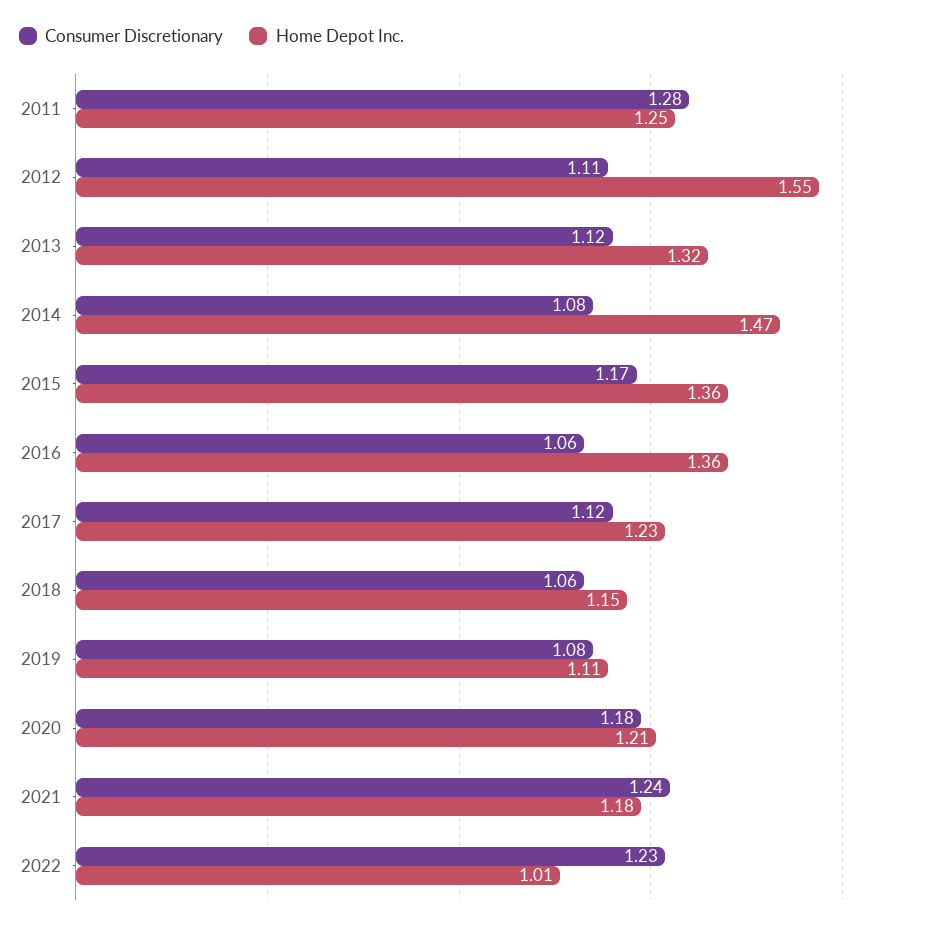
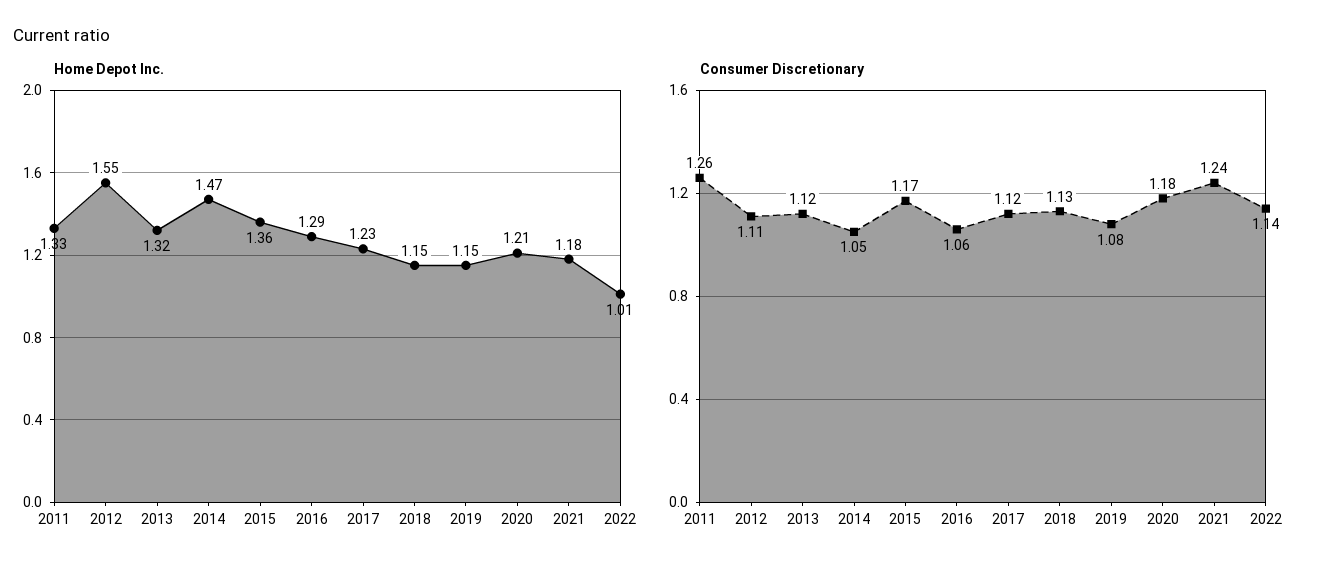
  {
    "Consumer Discretionary": {
-     "2011": 1.28,
+     "2011": 1.26,
      "2012": 1.11,
      "2013": 1.12,
-     "2014": 1.08,
+     "2014": 1.05,
      "2015": 1.17,
      "2016": 1.06,
      "2017": 1.12,
-     "2018": 1.06,
+     "2018": 1.13,
      "2019": 1.08,
      "2020": 1.18,
      "2021": 1.24,
-     "2022": 1.23
+     "2022": 1.14
    },
    "Home Depot Inc.": {
-     "2011": 1.25,
+     "2011": 1.33,
      "2012": 1.55,
      "2013": 1.32,
      "2014": 1.47,
      "2015": 1.36,
-     "2016": 1.36,
+     "2016": 1.29,
      "2017": 1.23,
      "2018": 1.15,
-     "2019": 1.11,
+     "2019": 1.15,
      "2020": 1.21,
      "2021": 1.18,
      "2022": 1.01
    }
  }

